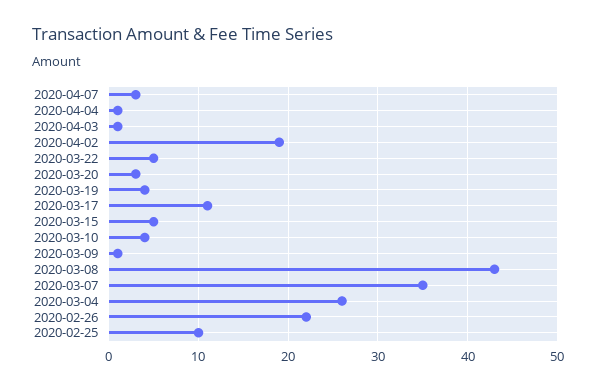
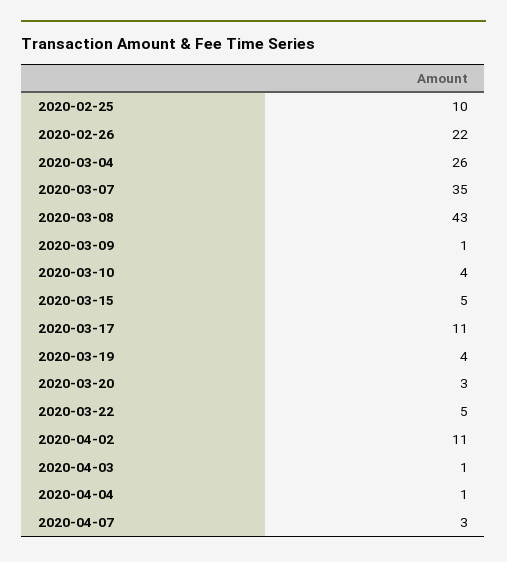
  {
    "2020-04-07": 3,
    "2020-04-04": 1,
    "2020-04-03": 1,
-   "2020-04-02": 19,
+   "2020-04-02": 11,
    "2020-03-22": 5,
    "2020-03-20": 3,
    "2020-03-19": 4,
    "2020-03-17": 11,
    "2020-03-15": 5,
    "2020-03-10": 4,
    "2020-03-09": 1,
    "2020-03-08": 43,
    "2020-03-07": 35,
    "2020-03-04": 26,
    "2020-02-26": 22,
    "2020-02-25": 10
  }

